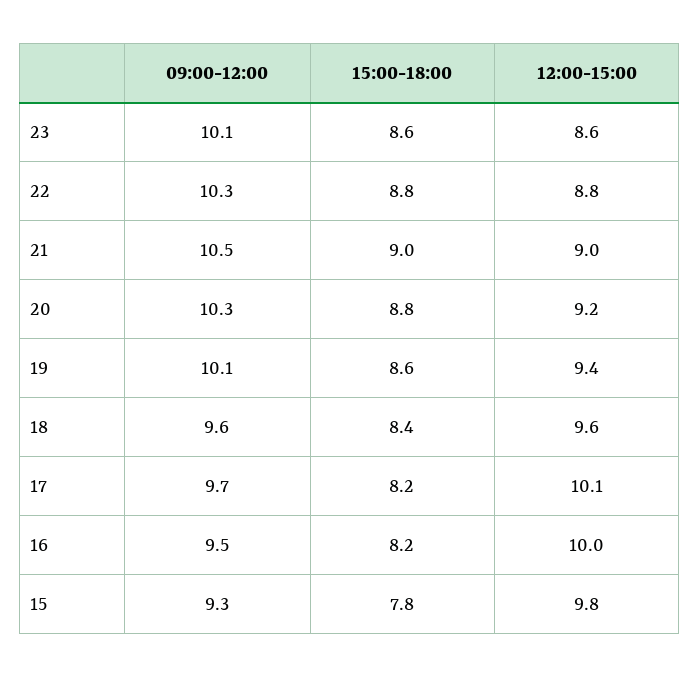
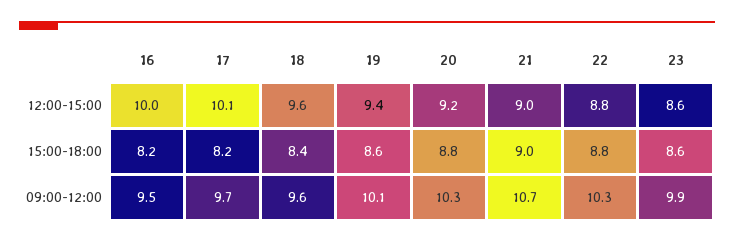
  {
    "09:00-12:00": {
-     "23": 10.1,
+     "23": 9.9,
      "22": 10.3,
-     "21": 10.5,
+     "21": 10.7,
      "20": 10.3,
      "19": 10.1,
      "18": 9.6,
      "17": 9.7,
-     "16": 9.5,
+     "16": 9.5
-     "15": 9.3
    },
    "15:00-18:00": {
      "23": 8.6,
      "22": 8.8,
      "21": 9,
      "20": 8.8,
      "19": 8.6,
      "18": 8.4,
      "17": 8.2,
-     "16": 8.2,
+     "16": 8.2
-     "15": 7.8
    },
    "12:00-15:00": {
      "23": 8.6,
      "22": 8.8,
      "21": 9,
      "20": 9.2,
      "19": 9.4,
      "18": 9.6,
      "17": 10.1,
-     "16": 10,
+     "16": 10
-     "15": 9.8
    }
  }

